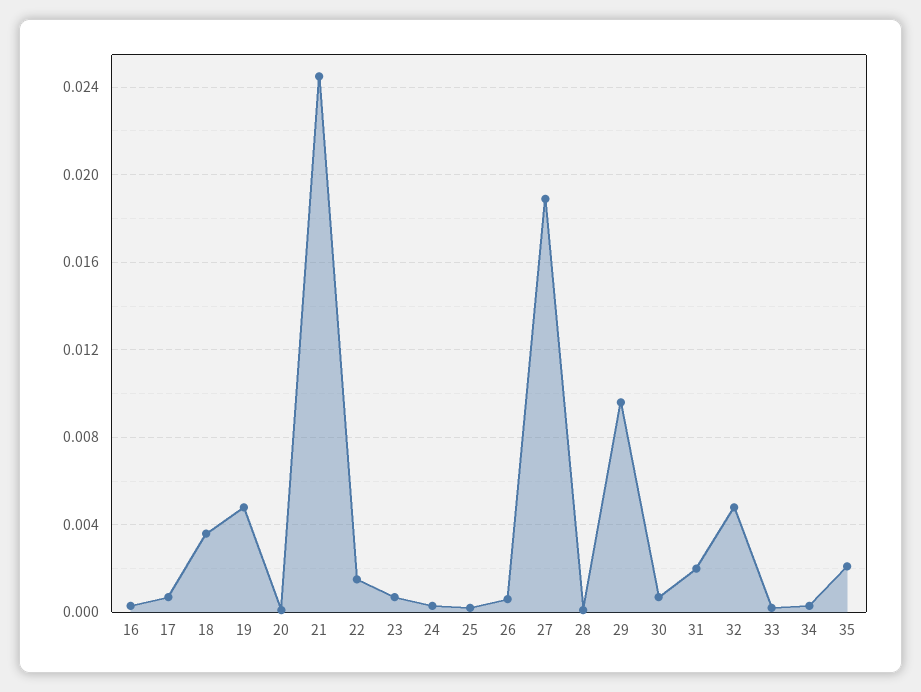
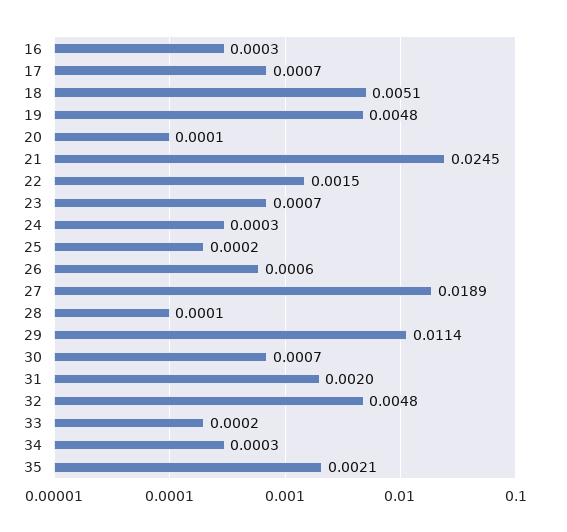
  {
    "16": 0.0003,
    "17": 0.0007,
-   "18": 0.0035,
+   "18": 0.0051,
    "19": 0.0048,
    "20": 0.0001,
    "21": 0.0245,
    "22": 0.0015,
    "23": 0.0007,
    "24": 0.0003,
    "25": 0.0002,
    "26": 0.0006,
    "27": 0.0189,
    "28": 0.0001,
-   "29": 0.0095,
+   "29": 0.0114,
    "30": 0.0007,
    "31": 0.002,
    "32": 0.0048,
    "33": 0.0002,
    "34": 0.0003,
    "35": 0.0021
  }

